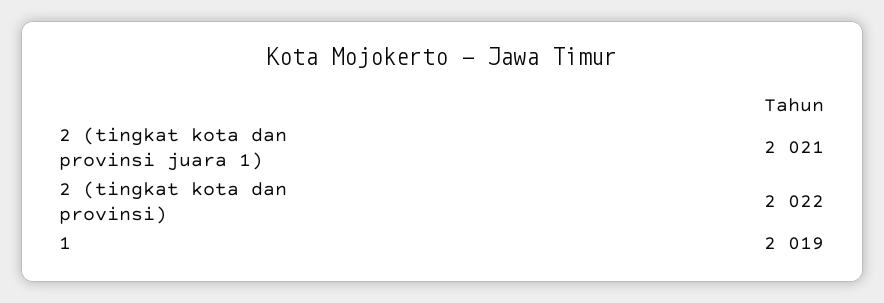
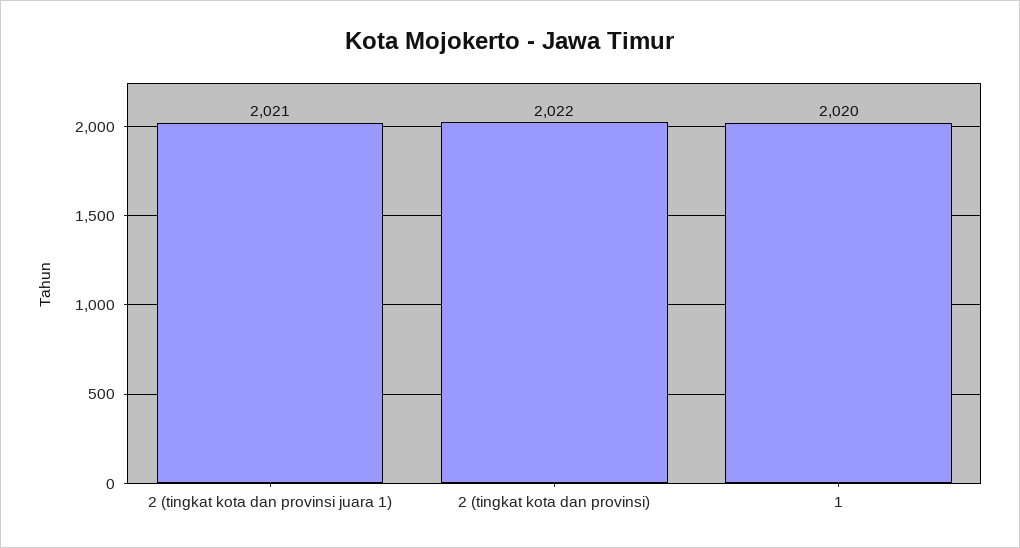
  {
    "2 (tingkat kota dan provinsi juara 1)": 2021,
    "2 (tingkat kota dan provinsi)": 2022,
-   "1": 2019
+   "1": 2020
  }

